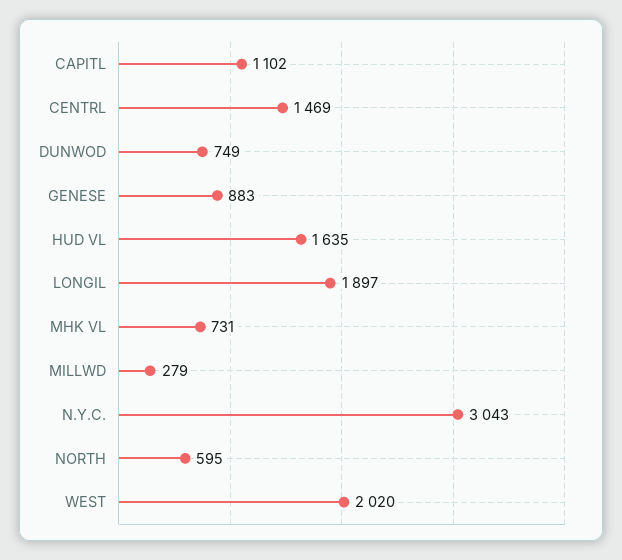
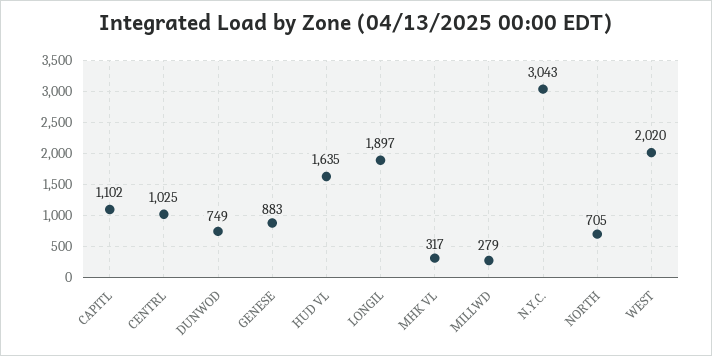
  {
    "CAPITL": 1102,
-   "CENTRL": 1469,
+   "CENTRL": 1025,
    "DUNWOD": 749,
    "GENESE": 883,
    "HUD VL": 1635,
    "LONGIL": 1897,
-   "MHK VL": 731,
+   "MHK VL": 317,
    "MILLWD": 279,
    "N.Y.C.": 3043,
-   "NORTH": 595,
+   "NORTH": 705,
    "WEST": 2020
  }

